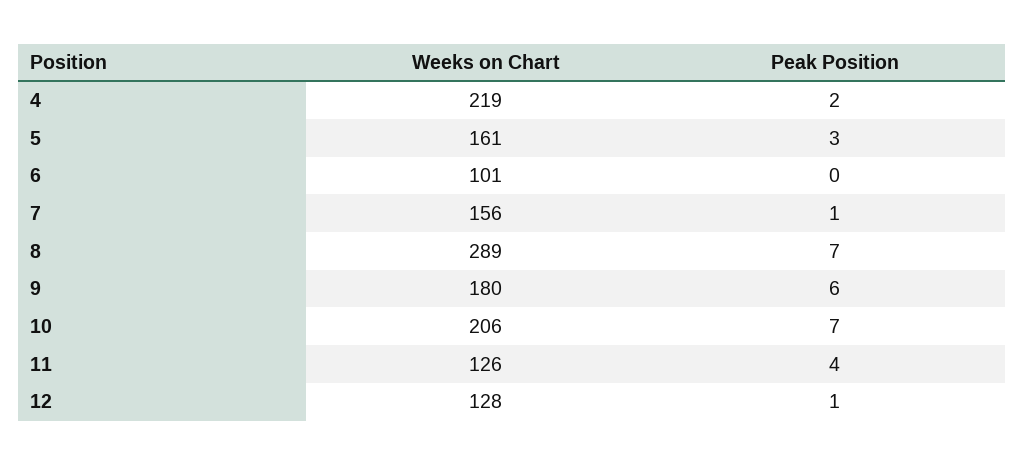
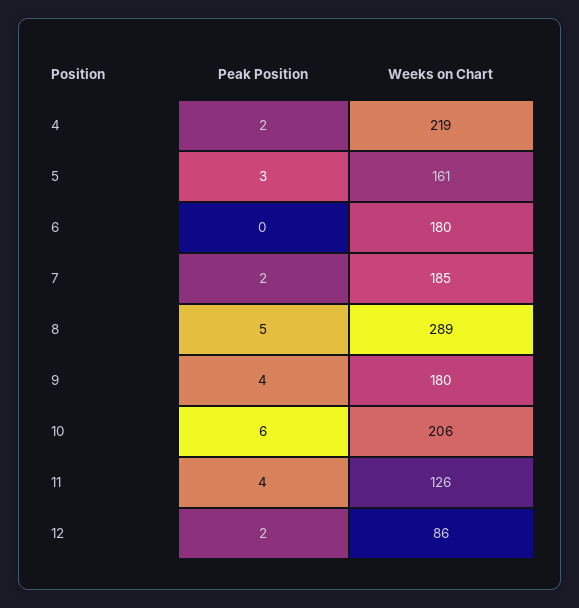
  {
    "Weeks on Chart": {
      "4": 219,
      "5": 161,
-     "6": 101,
+     "6": 180,
-     "7": 156,
+     "7": 185,
      "8": 289,
      "9": 180,
      "10": 206,
      "11": 126,
-     "12": 128
+     "12": 86
    },
    "Peak Position": {
      "4": 2,
      "5": 3,
      "6": 0,
-     "7": 1,
+     "7": 2,
-     "8": 7,
+     "8": 5,
-     "9": 6,
+     "9": 4,
-     "10": 7,
+     "10": 6,
      "11": 4,
-     "12": 1
+     "12": 2
    }
  }

